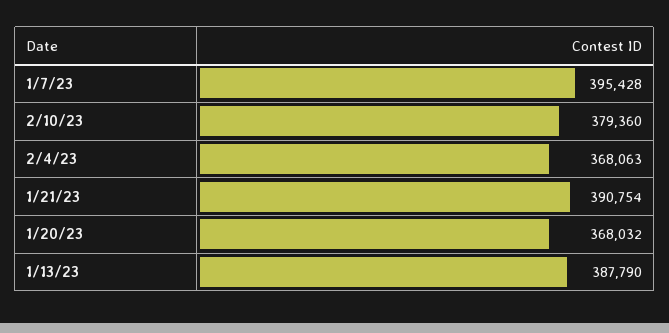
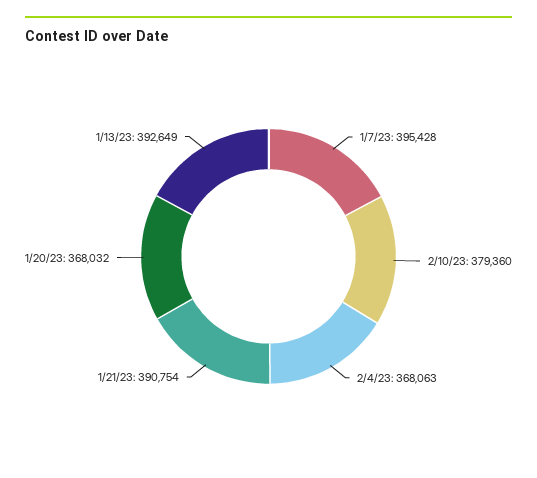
  {
    "1/7/23": 395428,
    "2/10/23": 379360,
    "2/4/23": 368063,
    "1/21/23": 390754,
    "1/20/23": 368032,
-   "1/13/23": 387790
+   "1/13/23": 392649
  }

